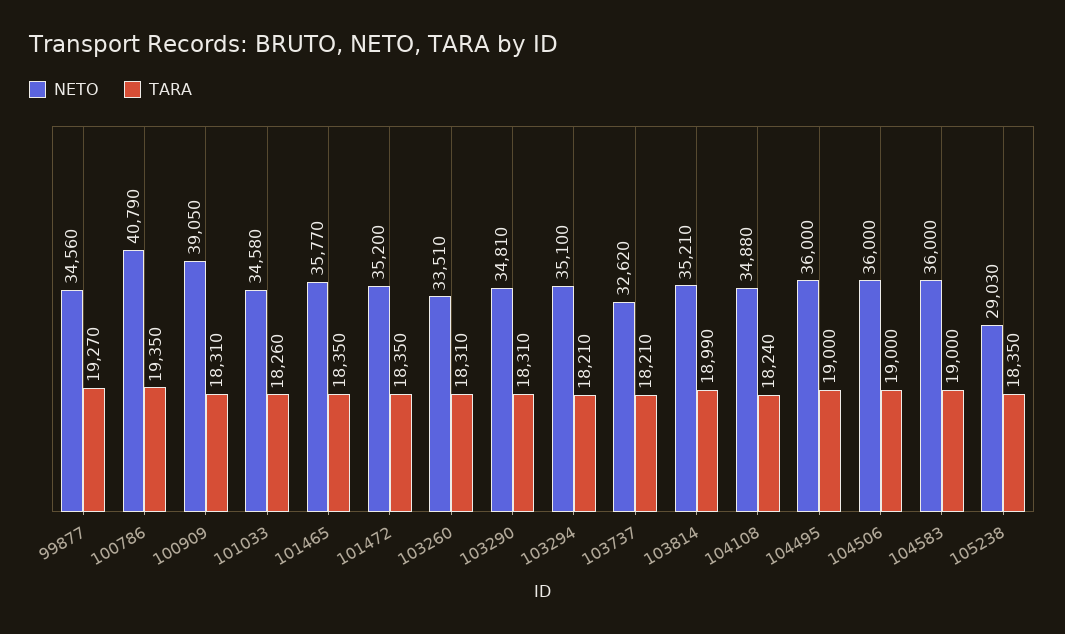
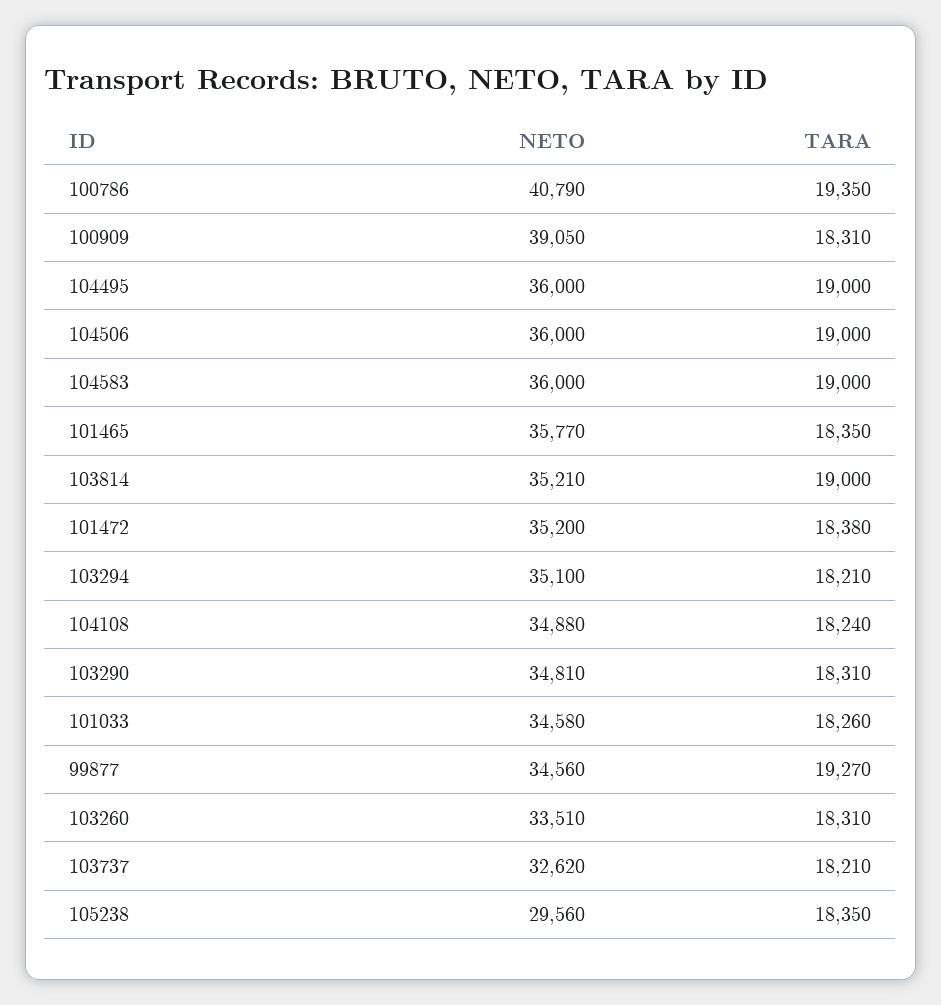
  {
    "NETO": {
      "99877": 34560,
      "100786": 40790,
      "100909": 39050,
      "101033": 34580,
      "101465": 35770,
      "101472": 35200,
      "103260": 33510,
      "103290": 34810,
      "103294": 35100,
      "103737": 32620,
      "103814": 35210,
      "104108": 34880,
      "104495": 36000,
      "104506": 36000,
      "104583": 36000,
-     "105238": 29030
+     "105238": 29560
    },
    "TARA": {
      "99877": 19270,
      "100786": 19350,
      "100909": 18310,
      "101033": 18260,
      "101465": 18350,
-     "101472": 18350,
+     "101472": 18380,
      "103260": 18310,
      "103290": 18310,
      "103294": 18210,
      "103737": 18210,
-     "103814": 18990,
+     "103814": 19000,
      "104108": 18240,
      "104495": 19000,
      "104506": 19000,
      "104583": 19000,
      "105238": 18350
    }
  }

